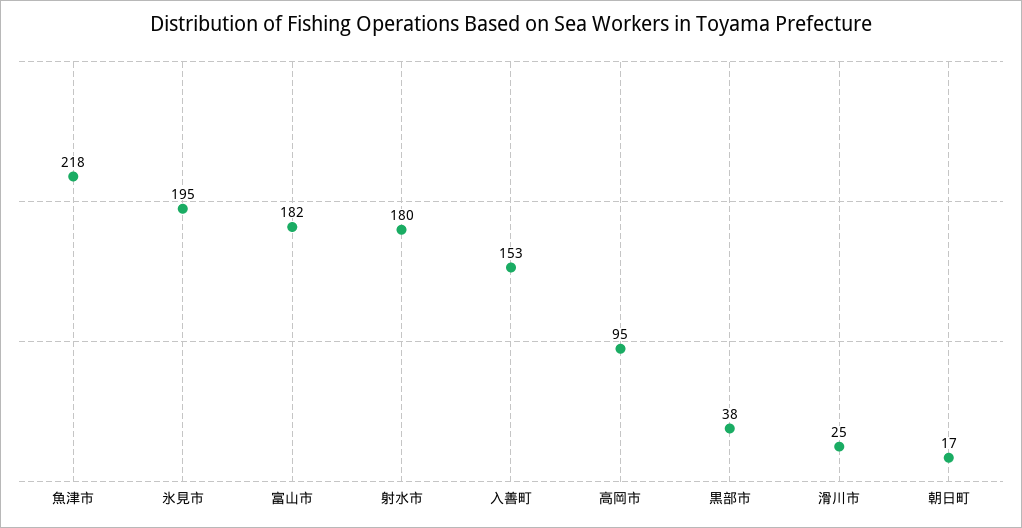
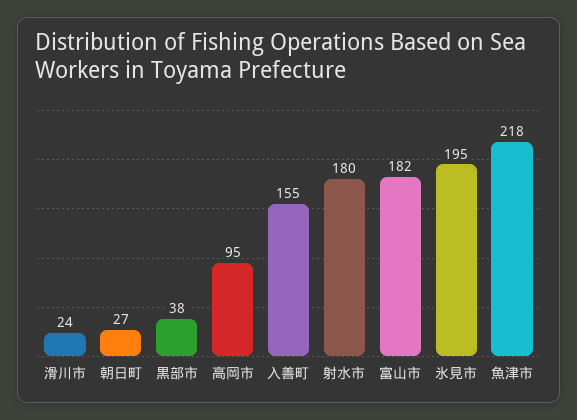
  {
    "魚津市": 218,
    "氷見市": 195,
    "富山市": 182,
    "射水市": 180,
-   "入善町": 153,
+   "入善町": 155,
    "高岡市": 95,
    "黒部市": 38,
-   "滑川市": 25,
+   "滑川市": 24,
-   "朝日町": 17
+   "朝日町": 27
  }

